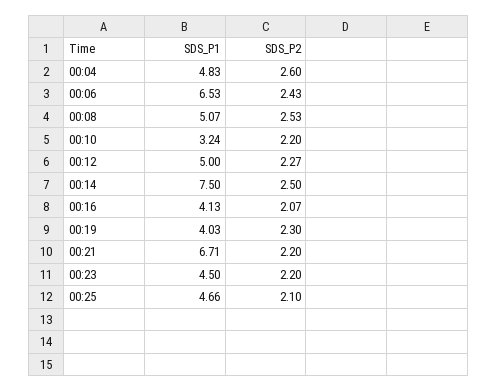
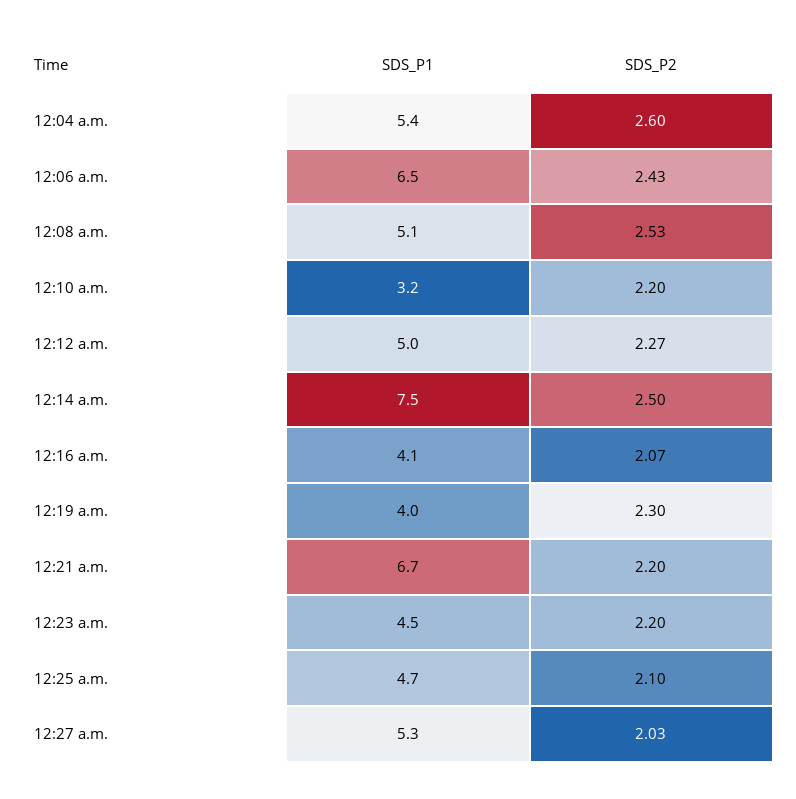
  {
    "SDS_P1": {
-     "00:04": 4.83,
+     "00:04": 5.4,
      "00:06": 6.53,
      "00:08": 5.07,
      "00:10": 3.24,
      "00:12": 5,
      "00:14": 7.5,
      "00:16": 4.13,
      "00:19": 4.03,
      "00:21": 6.71,
      "00:23": 4.5,
-     "00:25": 4.66
+     "00:25": 4.66,
+     "12:27 a.m.": 5.3
    },
    "SDS_P2": {
      "00:04": 2.6,
      "00:06": 2.43,
      "00:08": 2.53,
      "00:10": 2.2,
      "00:12": 2.27,
      "00:14": 2.5,
      "00:16": 2.07,
      "00:19": 2.3,
      "00:21": 2.2,
      "00:23": 2.2,
-     "00:25": 2.1
+     "00:25": 2.1,
+     "12:27 a.m.": 2.03
    }
  }

